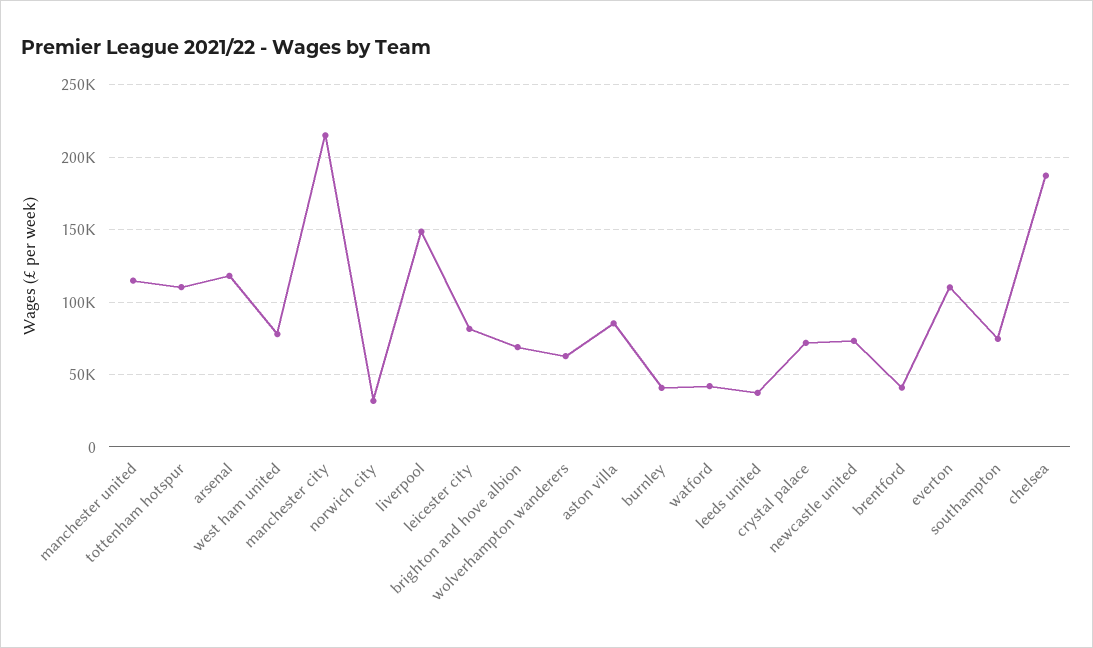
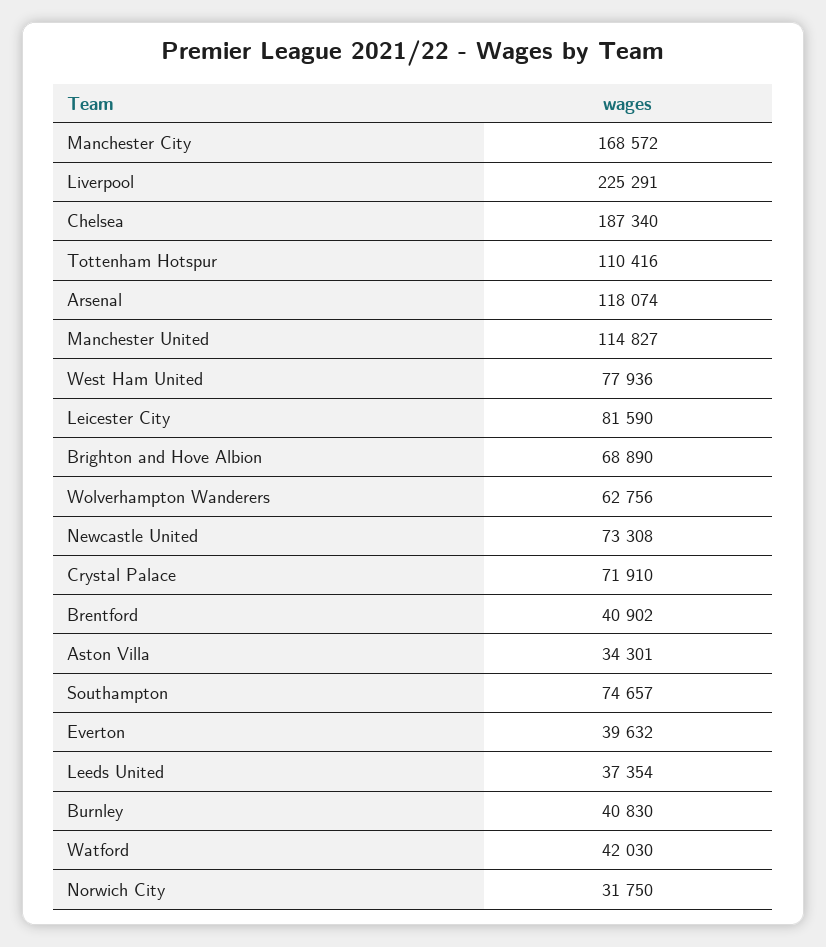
  {
    "manchester united": 114827,
    "tottenham hotspur": 110416,
    "arsenal": 118074,
    "west ham united": 77936,
-   "manchester city": 215000,
+   "manchester city": 168572,
    "norwich city": 31750,
-   "liverpool": 150000,
+   "liverpool": 225291,
    "leicester city": 81590,
    "brighton and hove albion": 68890,
    "wolverhampton wanderers": 62756,
-   "aston villa": 85000,
+   "aston villa": 34301,
    "burnley": 40830,
    "watford": 42030,
    "leeds united": 37354,
    "crystal palace": 71910,
    "newcastle united": 73308,
    "brentford": 40902,
-   "everton": 110000,
+   "everton": 39632,
    "southampton": 74657,
    "chelsea": 187340
  }

